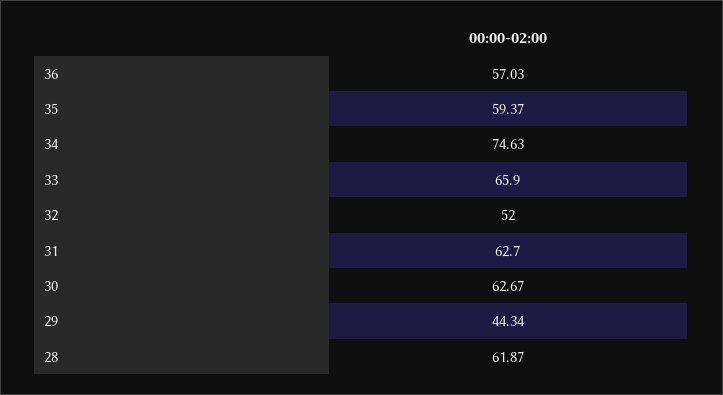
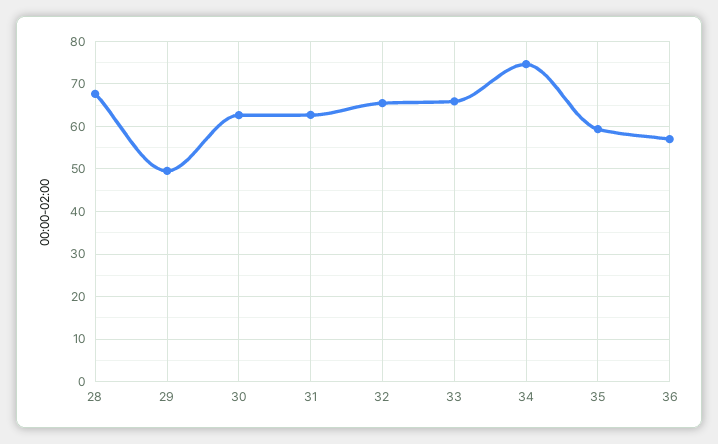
  {
    "36": 57.03,
    "35": 59.37,
    "34": 74.63,
    "33": 65.9,
-   "32": 52,
+   "32": 66,
    "31": 62.7,
    "30": 62.67,
-   "29": 44.34,
+   "29": 50,
-   "28": 61.87
+   "28": 68
  }

